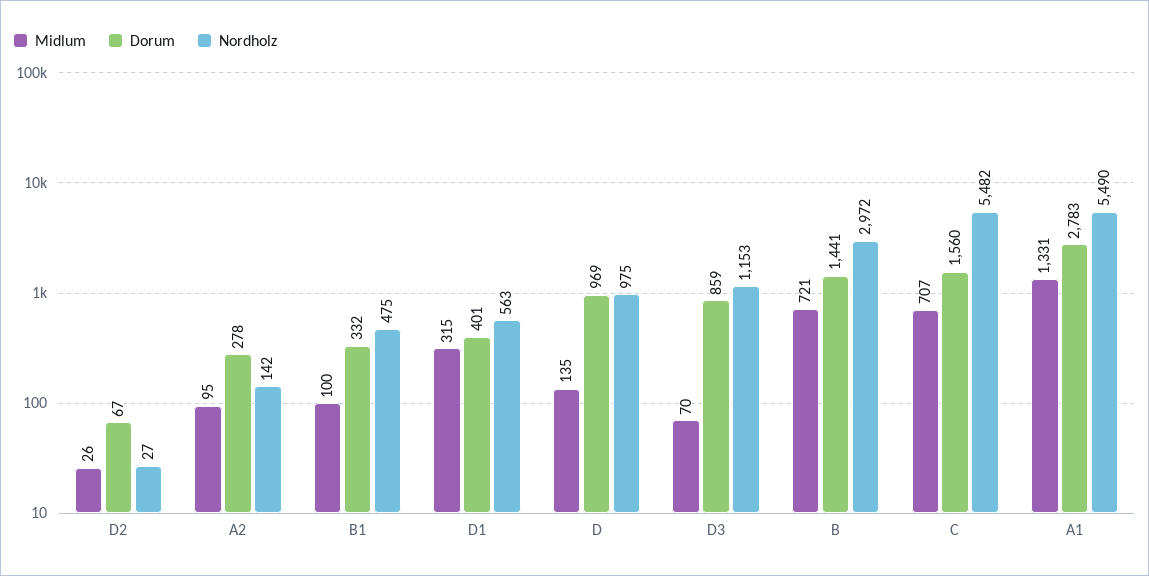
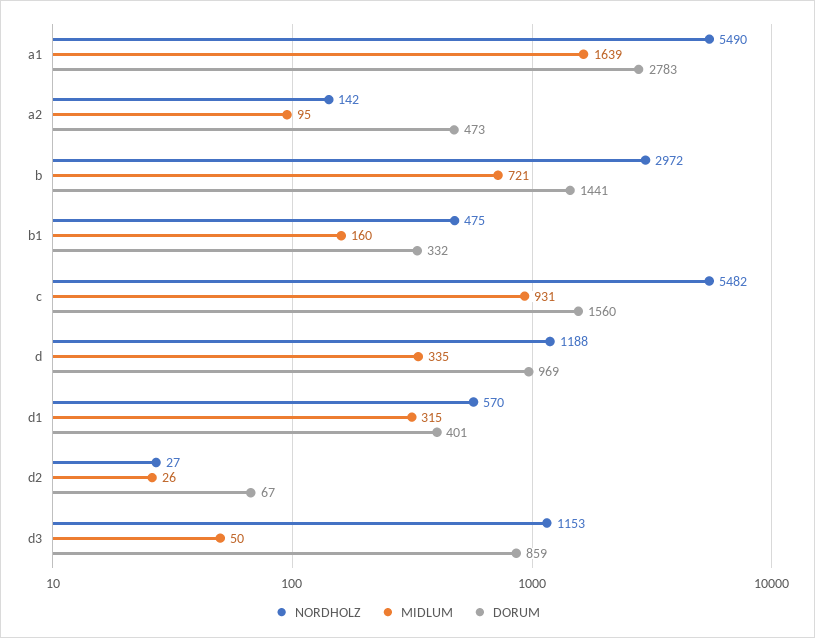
  {
    "Midlum": {
      "D2": 26,
      "A2": 95,
-     "B1": 100,
+     "B1": 160,
      "D1": 315,
-     "D": 135,
+     "D": 335,
-     "D3": 70,
+     "D3": 50,
      "B": 721,
-     "C": 707,
+     "C": 931,
-     "A1": 1331
+     "A1": 1639
    },
    "Dorum": {
      "D2": 67,
-     "A2": 278,
+     "A2": 473,
      "B1": 332,
      "D1": 401,
      "D": 969,
      "D3": 859,
      "B": 1441,
      "C": 1560,
      "A1": 2783
    },
    "Nordholz": {
      "D2": 27,
      "A2": 142,
      "B1": 475,
-     "D1": 563,
+     "D1": 570,
-     "D": 975,
+     "D": 1188,
      "D3": 1153,
      "B": 2972,
      "C": 5482,
      "A1": 5490
    }
  }

